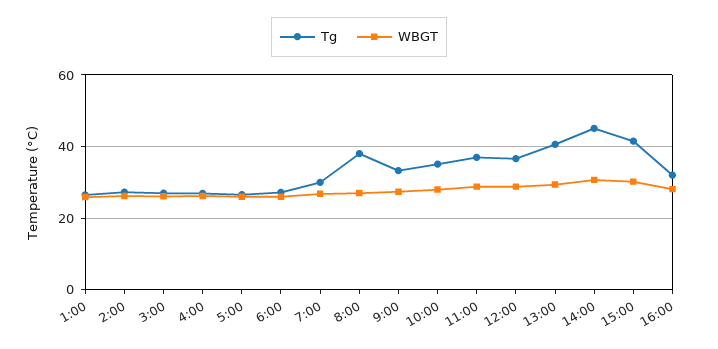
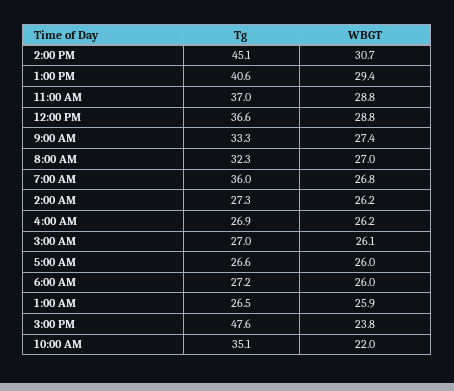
  {
    "Tg": {
      "1:00": 26.5,
      "2:00": 27.3,
      "3:00": 27,
      "4:00": 26.9,
      "5:00": 26.6,
      "6:00": 27.2,
-     "7:00": 30,
+     "7:00": 36,
-     "8:00": 38,
+     "8:00": 32.3,
      "9:00": 33.3,
      "10:00": 35.1,
      "11:00": 37,
      "12:00": 36.6,
      "13:00": 40.6,
      "14:00": 45.1,
-     "15:00": 42,
+     "15:00": 47.6
-     "16:00": 32
    },
    "WBGT": {
      "1:00": 25.9,
      "2:00": 26.2,
      "3:00": 26.1,
      "4:00": 26.2,
      "5:00": 26,
      "6:00": 26,
      "7:00": 26.8,
      "8:00": 27,
      "9:00": 27.4,
-     "10:00": 28,
+     "10:00": 22,
      "11:00": 28.8,
      "12:00": 28.8,
      "13:00": 29.4,
      "14:00": 30.7,
-     "15:00": 30,
+     "15:00": 23.8
-     "16:00": 28
    }
  }

